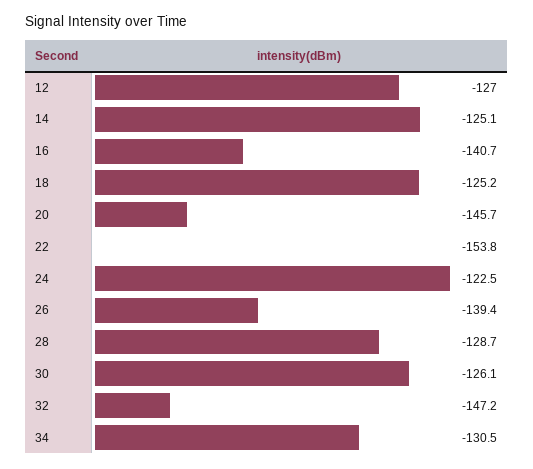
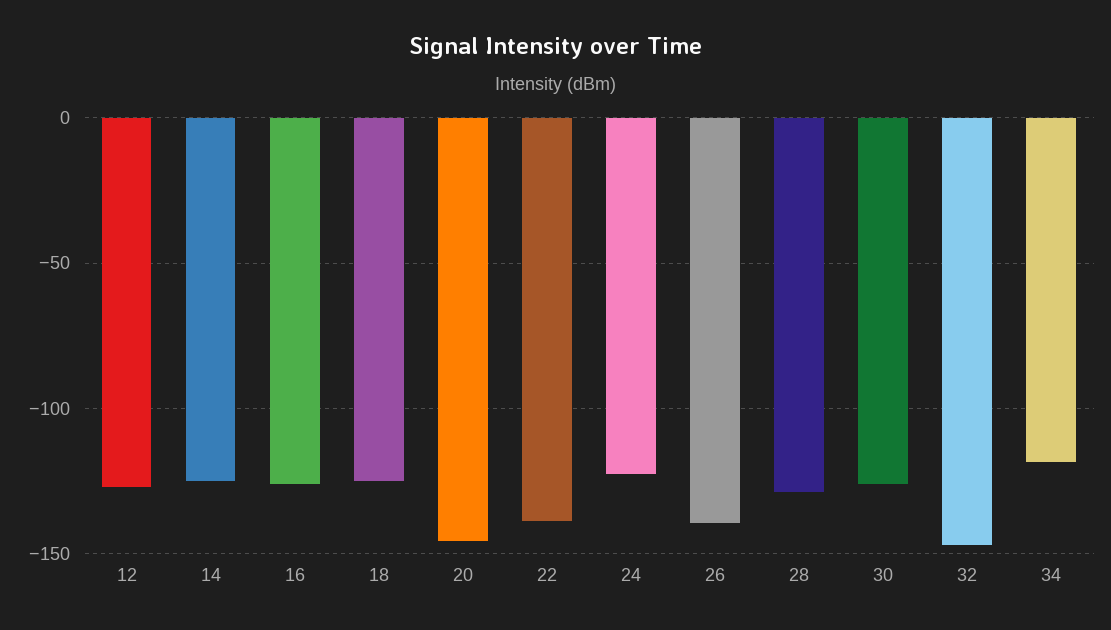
  {
    "12": -127,
    "14": -125.1,
-   "16": -140.7,
+   "16": -125,
    "18": -125.2,
    "20": -145.7,
-   "22": -153.8,
+   "22": -140,
    "24": -122.5,
    "26": -139.4,
    "28": -128.7,
    "30": -126.1,
    "32": -147.2,
-   "34": -130.5
+   "34": -120
  }

